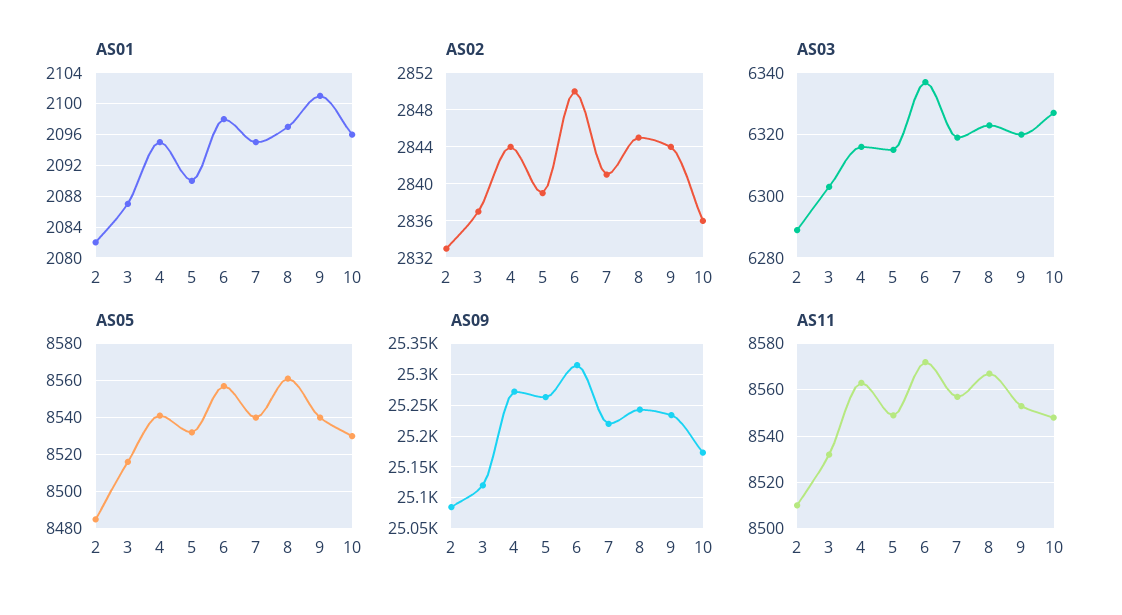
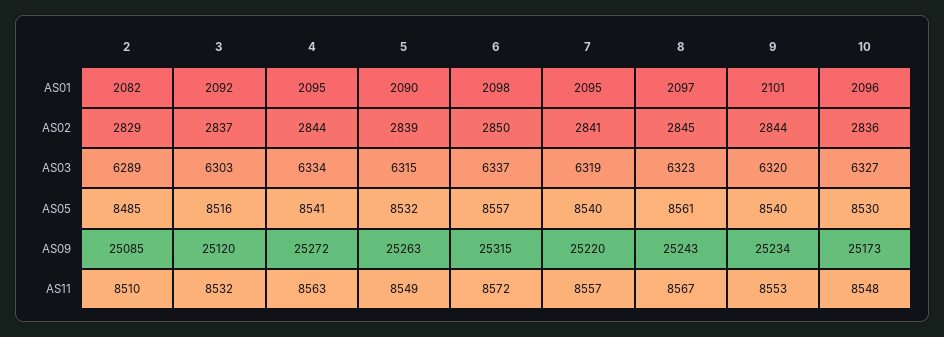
  {
    "AS01": {
      "2": 2082,
-     "3": 2087,
+     "3": 2092,
      "4": 2095,
      "5": 2090,
      "6": 2098,
      "7": 2095,
      "8": 2097,
      "9": 2101,
      "10": 2096
    },
    "AS02": {
-     "2": 2833,
+     "2": 2829,
      "3": 2837,
      "4": 2844,
      "5": 2839,
      "6": 2850,
      "7": 2841,
      "8": 2845,
      "9": 2844,
      "10": 2836
    },
    "AS03": {
      "2": 6289,
      "3": 6303,
-     "4": 6315,
+     "4": 6334,
      "5": 6315,
      "6": 6337,
      "7": 6319,
      "8": 6323,
      "9": 6320,
      "10": 6327
    },
    "AS05": {
      "2": 8485,
      "3": 8516,
      "4": 8541,
      "5": 8532,
      "6": 8557,
      "7": 8540,
      "8": 8561,
      "9": 8540,
      "10": 8530
    },
    "AS09": {
      "2": 25085,
      "3": 25120,
      "4": 25272,
      "5": 25263,
      "6": 25315,
      "7": 25220,
      "8": 25243,
      "9": 25234,
      "10": 25173
    },
    "AS11": {
      "2": 8510,
      "3": 8532,
      "4": 8563,
      "5": 8549,
      "6": 8572,
      "7": 8557,
      "8": 8567,
      "9": 8553,
      "10": 8548
    }
  }

